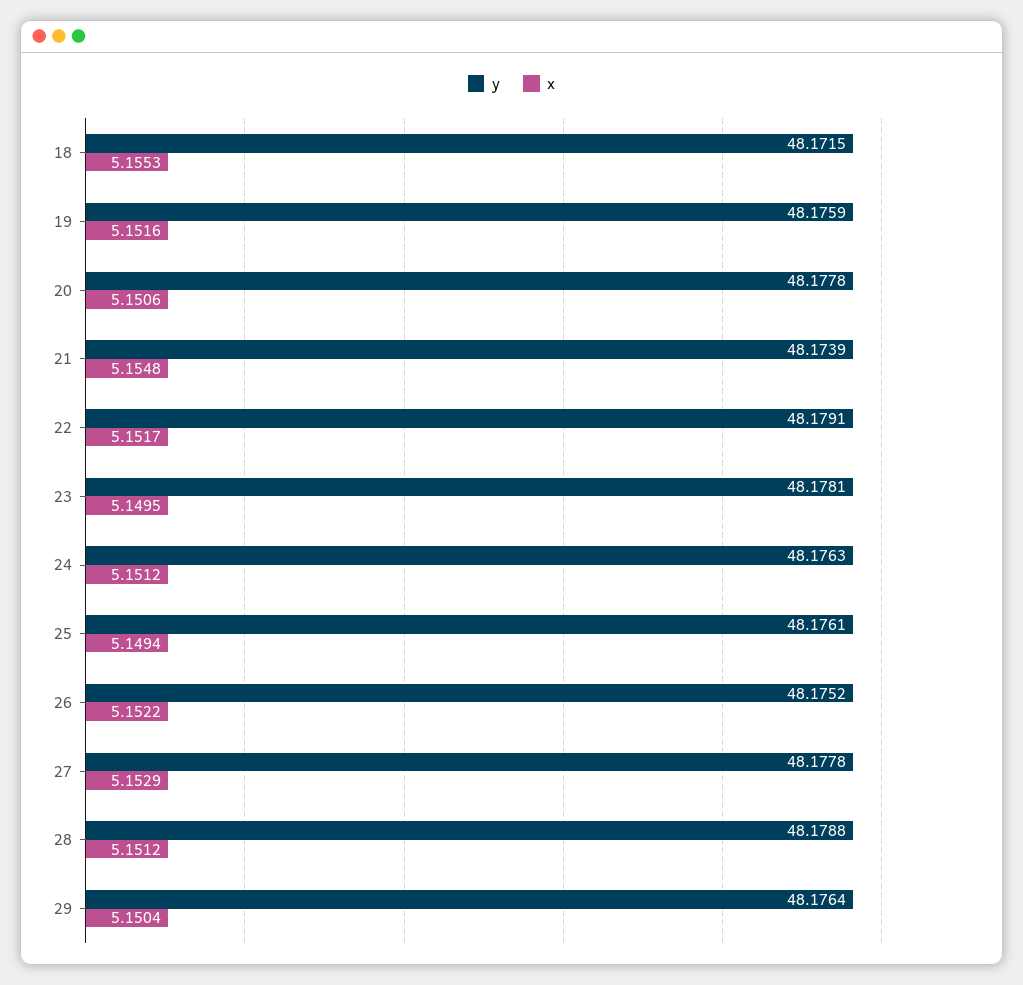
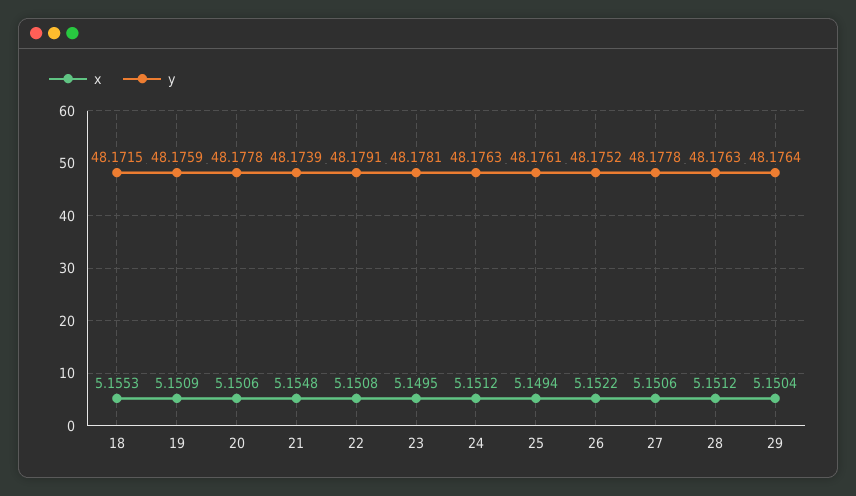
  {
    "y": {
      "18": 48.1715,
      "19": 48.1759,
      "20": 48.1778,
      "21": 48.1739,
      "22": 48.1791,
      "23": 48.1781,
      "24": 48.1763,
      "25": 48.1761,
      "26": 48.1752,
      "27": 48.1778,
-     "28": 48.1788,
+     "28": 48.1763,
      "29": 48.1764
    },
    "x": {
      "18": 5.1553,
-     "19": 5.1516,
+     "19": 5.1509,
      "20": 5.1506,
      "21": 5.1548,
-     "22": 5.1517,
+     "22": 5.1508,
      "23": 5.1495,
      "24": 5.1512,
      "25": 5.1494,
      "26": 5.1522,
-     "27": 5.1529,
+     "27": 5.1506,
      "28": 5.1512,
      "29": 5.1504
    }
  }

